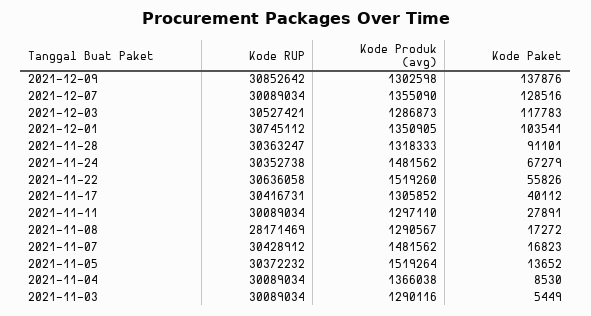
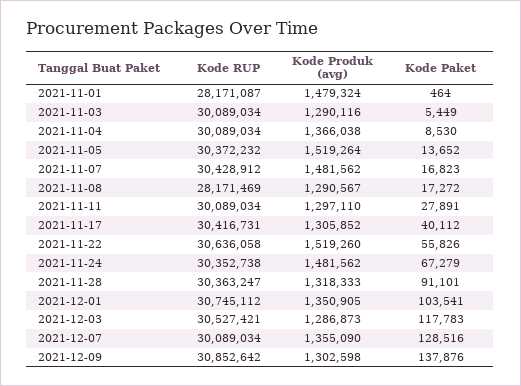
  {
    "Kode RUP": {
      "2021-12-09": 30852642,
      "2021-12-07": 30089034,
      "2021-12-03": 30527421,
      "2021-12-01": 30745112,
      "2021-11-28": 30363247,
      "2021-11-24": 30352738,
      "2021-11-22": 30636058,
      "2021-11-17": 30416731,
      "2021-11-11": 30089034,
      "2021-11-08": 28171469,
      "2021-11-07": 30428912,
      "2021-11-05": 30372232,
      "2021-11-04": 30089034,
-     "2021-11-03": 30089034
+     "2021-11-03": 30089034,
+     "2021-11-01": 28171087
    },
    "Kode Produk (avg)": {
      "2021-12-09": 1302598,
      "2021-12-07": 1355090,
      "2021-12-03": 1286873,
      "2021-12-01": 1350905,
      "2021-11-28": 1318333,
      "2021-11-24": 1481562,
      "2021-11-22": 1519260,
      "2021-11-17": 1305852,
      "2021-11-11": 1297110,
      "2021-11-08": 1290567,
      "2021-11-07": 1481562,
      "2021-11-05": 1519264,
      "2021-11-04": 1366038,
-     "2021-11-03": 1290116
+     "2021-11-03": 1290116,
+     "2021-11-01": 1479324
    },
    "Kode Paket": {
      "2021-12-09": 137876,
      "2021-12-07": 128516,
      "2021-12-03": 117783,
      "2021-12-01": 103541,
      "2021-11-28": 91101,
      "2021-11-24": 67279,
      "2021-11-22": 55826,
      "2021-11-17": 40112,
      "2021-11-11": 27891,
      "2021-11-08": 17272,
      "2021-11-07": 16823,
      "2021-11-05": 13652,
      "2021-11-04": 8530,
-     "2021-11-03": 5449
+     "2021-11-03": 5449,
+     "2021-11-01": 464
    }
  }

